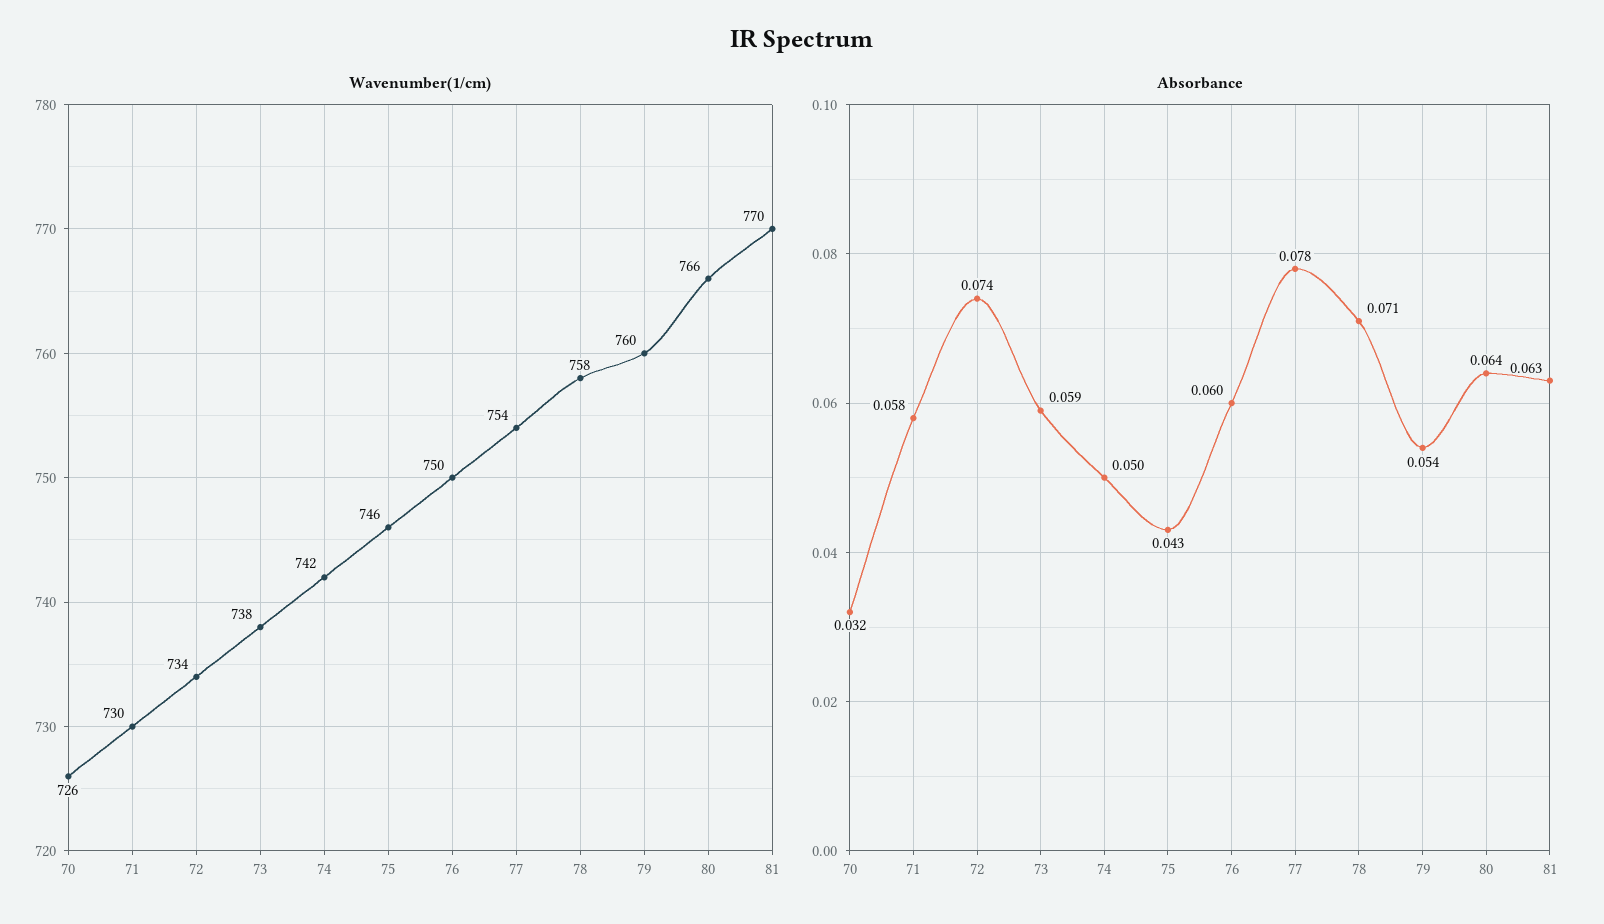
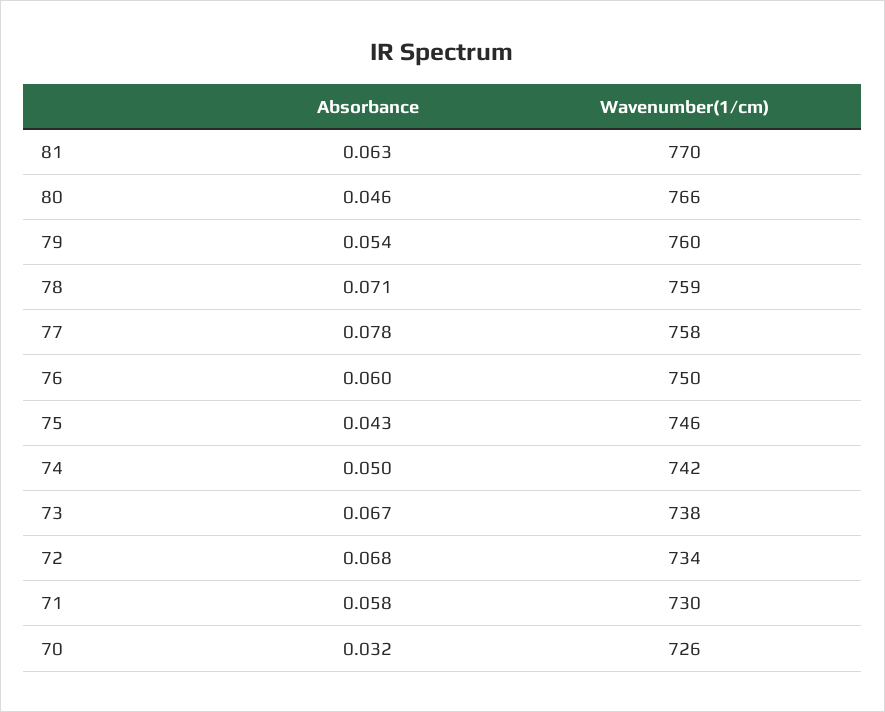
  {
    "Wavenumber(1/cm)": {
      "70": 726,
      "71": 730,
      "72": 734,
      "73": 738,
      "74": 742,
      "75": 746,
      "76": 750,
-     "77": 754,
+     "77": 758,
-     "78": 758,
+     "78": 759,
      "79": 760,
      "80": 766,
      "81": 770
    },
    "Absorbance": {
      "70": 0.032,
      "71": 0.058,
-     "72": 0.074,
+     "72": 0.068,
-     "73": 0.059,
+     "73": 0.067,
      "74": 0.05,
      "75": 0.043,
      "76": 0.06,
      "77": 0.078,
      "78": 0.071,
      "79": 0.054,
-     "80": 0.064,
+     "80": 0.046,
      "81": 0.063
    }
  }

